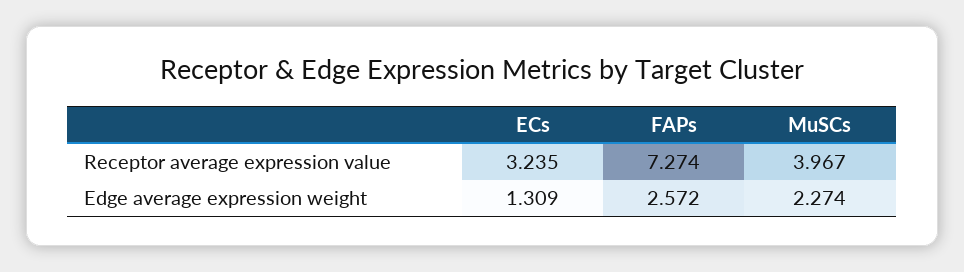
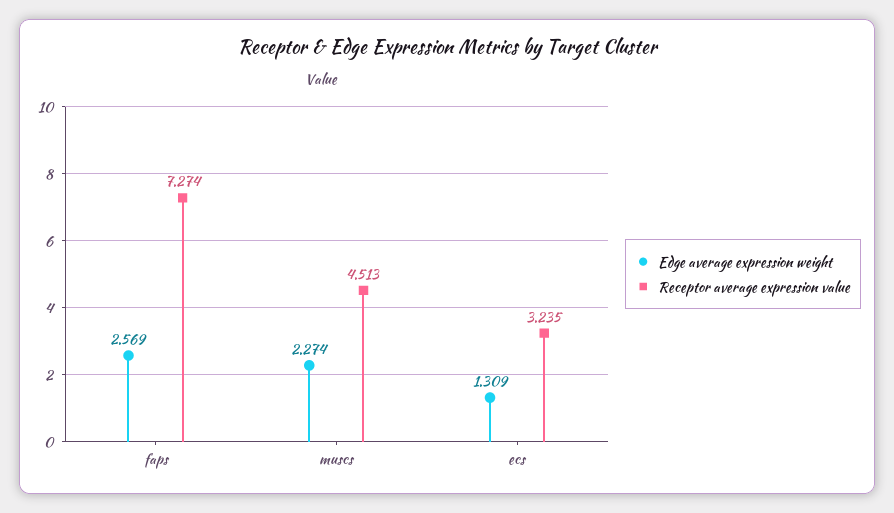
  {
    "Receptor average expression value": {
      "ECs": 3.235,
      "FAPs": 7.274,
-     "MuSCs": 3.967
+     "MuSCs": 4.513
    },
    "Edge average expression weight": {
      "ECs": 1.309,
-     "FAPs": 2.572,
+     "FAPs": 2.569,
      "MuSCs": 2.274
    }
  }

